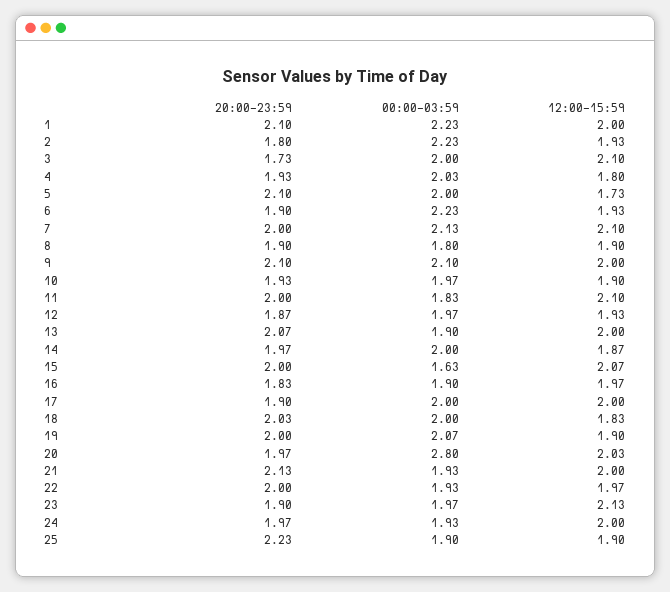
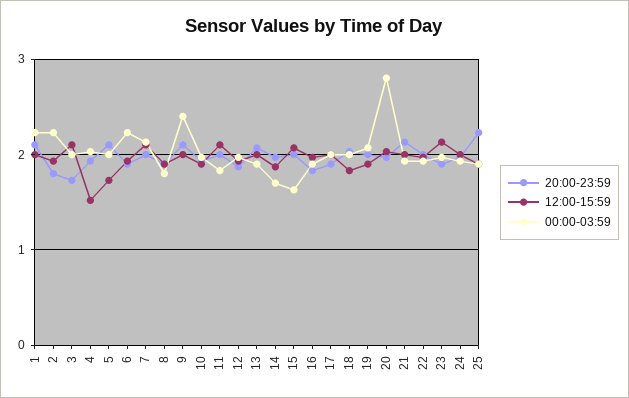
  {
    "20:00-23:59": {
      "1": 2.1,
      "2": 1.8,
      "3": 1.73,
      "4": 1.93,
      "5": 2.1,
      "6": 1.9,
      "7": 2,
      "8": 1.9,
      "9": 2.1,
      "10": 1.93,
      "11": 2,
      "12": 1.87,
      "13": 2.07,
      "14": 1.97,
      "15": 2,
      "16": 1.83,
      "17": 1.9,
      "18": 2.03,
      "19": 2,
      "20": 1.97,
      "21": 2.13,
      "22": 2,
      "23": 1.9,
      "24": 1.97,
      "25": 2.23
    },
    "00:00-03:59": {
      "1": 2.23,
      "2": 2.23,
      "3": 2,
      "4": 2.03,
      "5": 2,
      "6": 2.23,
      "7": 2.13,
      "8": 1.8,
-     "9": 2.1,
+     "9": 2.4,
      "10": 1.97,
      "11": 1.83,
      "12": 1.97,
      "13": 1.9,
-     "14": 2,
+     "14": 1.7,
      "15": 1.63,
      "16": 1.9,
      "17": 2,
      "18": 2,
      "19": 2.07,
      "20": 2.8,
      "21": 1.93,
      "22": 1.93,
      "23": 1.97,
      "24": 1.93,
      "25": 1.9
    },
    "12:00-15:59": {
      "1": 2,
      "2": 1.93,
      "3": 2.1,
-     "4": 1.8,
+     "4": 1.5,
      "5": 1.73,
      "6": 1.93,
      "7": 2.1,
      "8": 1.9,
      "9": 2,
      "10": 1.9,
      "11": 2.1,
      "12": 1.93,
      "13": 2,
      "14": 1.87,
      "15": 2.07,
      "16": 1.97,
      "17": 2,
      "18": 1.83,
      "19": 1.9,
      "20": 2.03,
      "21": 2,
      "22": 1.97,
      "23": 2.13,
      "24": 2,
      "25": 1.9
    }
  }

